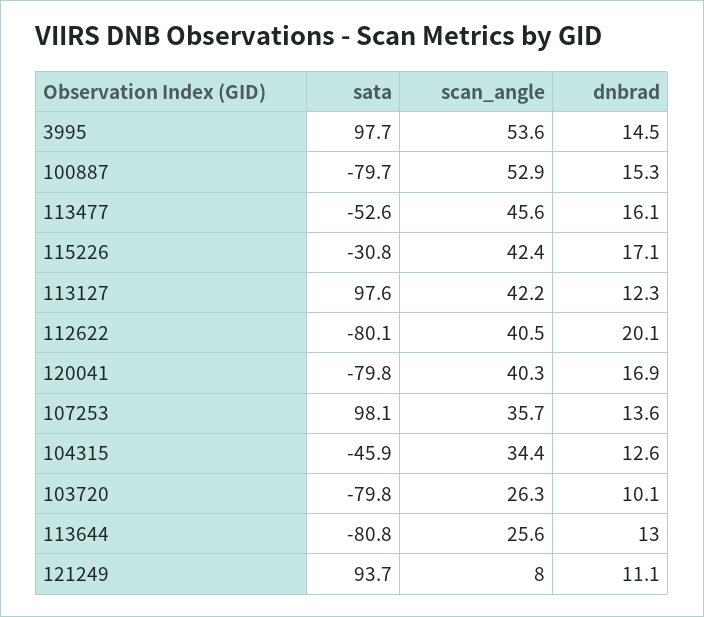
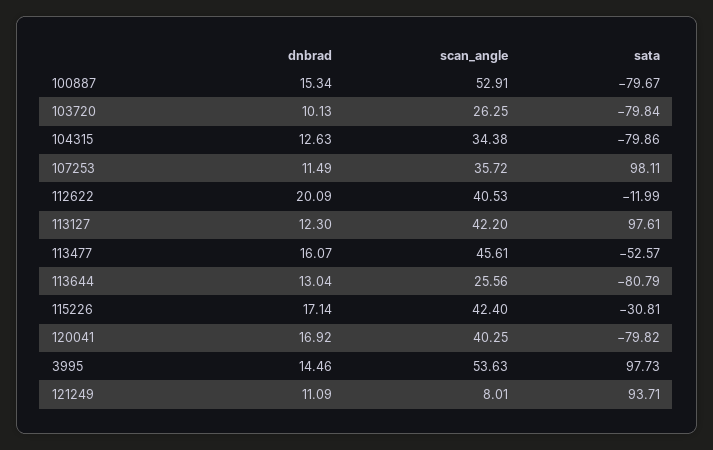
  {
    "sata": {
      "3995": 97.73,
      "100887": -79.67,
      "113477": -52.57,
      "115226": -30.81,
      "113127": 97.61,
-     "112622": -80.1,
+     "112622": -11.99,
      "120041": -79.82,
      "107253": 98.11,
-     "104315": -45.9,
+     "104315": -79.86,
      "103720": -79.84,
      "113644": -80.79,
      "121249": 93.71
    },
    "scan_angle": {
      "3995": 53.63,
      "100887": 52.91,
      "113477": 45.61,
      "115226": 42.4,
      "113127": 42.2,
      "112622": 40.53,
      "120041": 40.25,
      "107253": 35.72,
      "104315": 34.38,
      "103720": 26.25,
      "113644": 25.56,
      "121249": 8.01
    },
    "dnbrad": {
      "3995": 14.46,
      "100887": 15.34,
      "113477": 16.07,
      "115226": 17.14,
      "113127": 12.3,
      "112622": 20.09,
      "120041": 16.92,
-     "107253": 13.6,
+     "107253": 11.49,
      "104315": 12.63,
      "103720": 10.13,
      "113644": 13.04,
      "121249": 11.09
    }
  }

